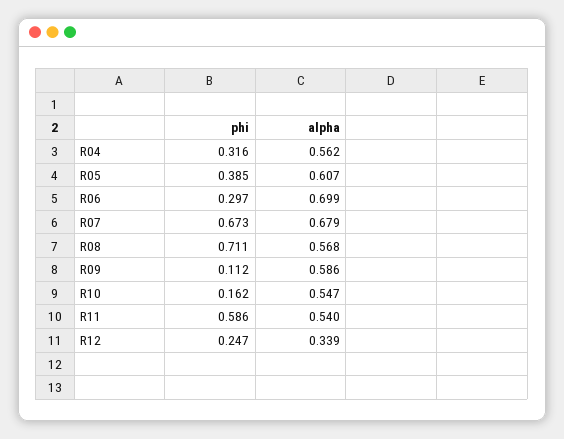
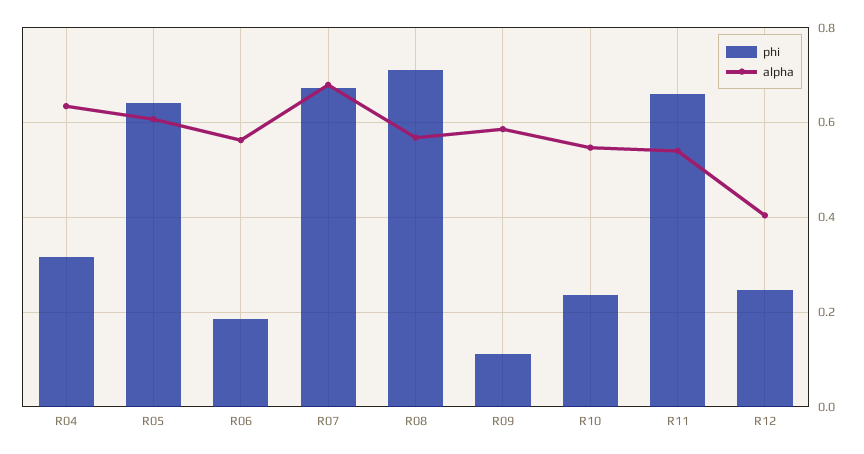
  {
    "phi": {
      "R04": 0.316,
-     "R05": 0.385,
+     "R05": 0.64,
-     "R06": 0.297,
+     "R06": 0.18,
      "R07": 0.673,
      "R08": 0.711,
      "R09": 0.112,
-     "R10": 0.162,
+     "R10": 0.24,
-     "R11": 0.586,
+     "R11": 0.66,
      "R12": 0.247
    },
    "alpha": {
-     "R04": 0.562,
+     "R04": 0.64,
      "R05": 0.607,
-     "R06": 0.699,
+     "R06": 0.56,
      "R07": 0.679,
      "R08": 0.568,
      "R09": 0.586,
      "R10": 0.547,
      "R11": 0.54,
-     "R12": 0.339
+     "R12": 0.4
    }
  }

